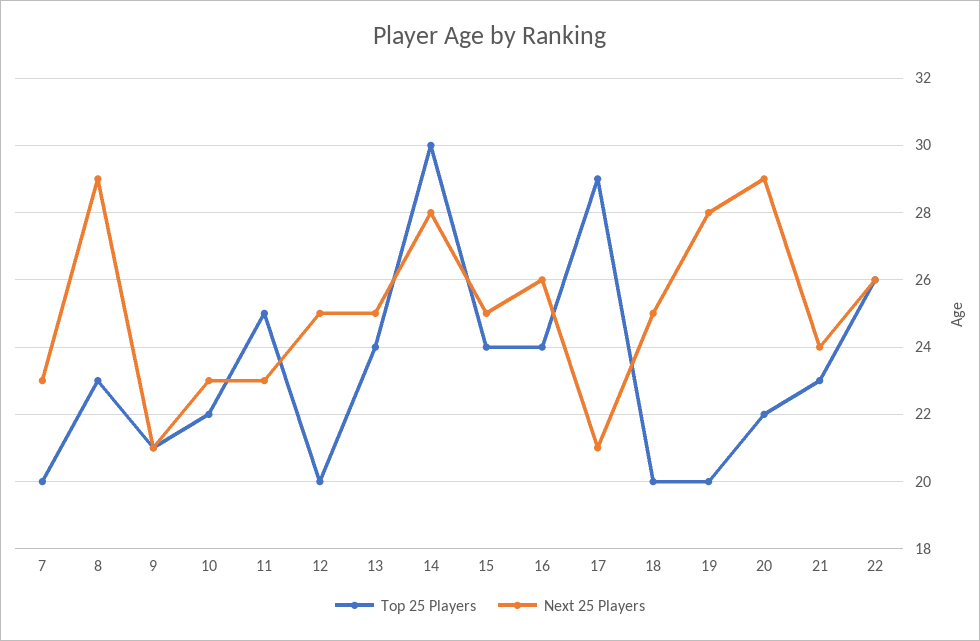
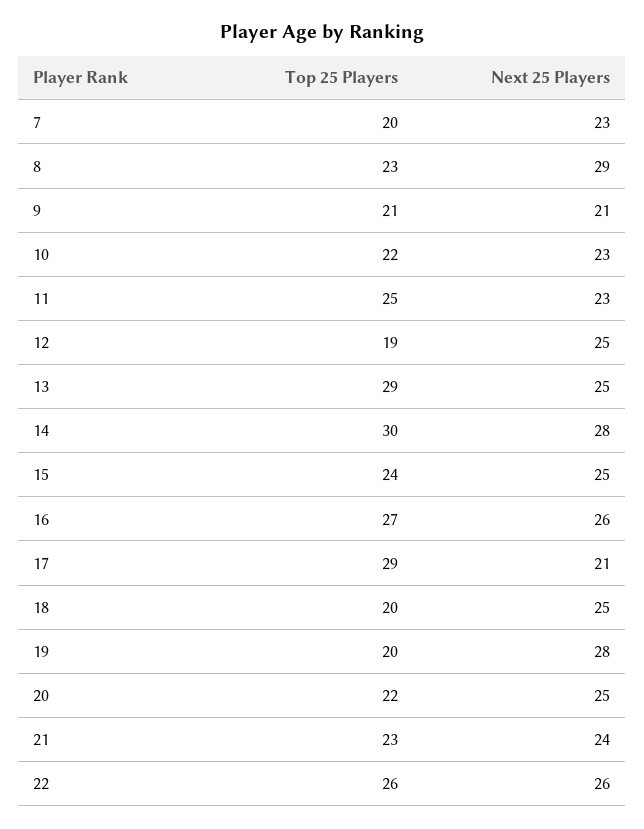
  {
    "Top 25 Players": {
      "7": 20,
      "8": 23,
      "9": 21,
      "10": 22,
      "11": 25,
-     "12": 20,
+     "12": 19,
-     "13": 24,
+     "13": 29,
      "14": 30,
      "15": 24,
-     "16": 24,
+     "16": 27,
      "17": 29,
      "18": 20,
      "19": 20,
      "20": 22,
      "21": 23,
      "22": 26
    },
    "Next 25 Players": {
      "7": 23,
      "8": 29,
      "9": 21,
      "10": 23,
      "11": 23,
      "12": 25,
      "13": 25,
      "14": 28,
      "15": 25,
      "16": 26,
      "17": 21,
      "18": 25,
      "19": 28,
-     "20": 29,
+     "20": 25,
      "21": 24,
      "22": 26
    }
  }

